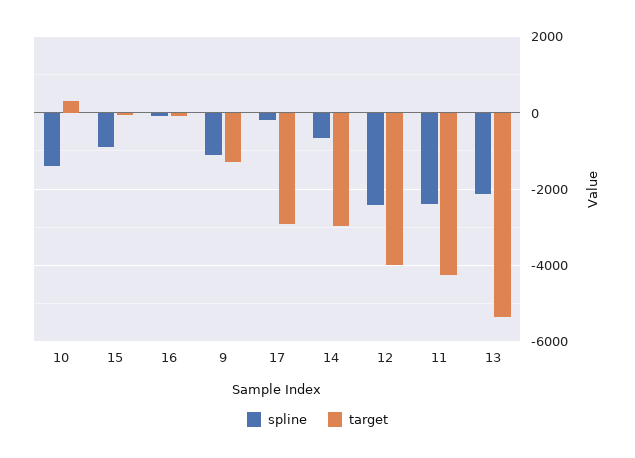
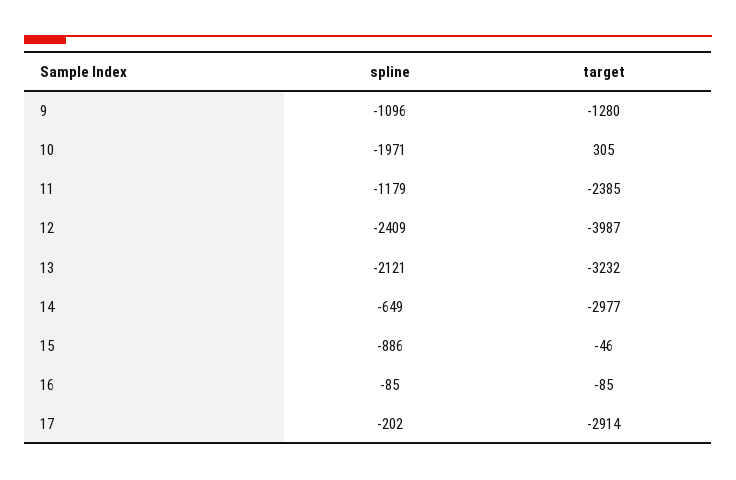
  {
    "spline": {
-     "10": -1400,
+     "10": -1971,
      "15": -886,
      "16": -85,
      "9": -1096,
      "17": -202,
      "14": -649,
      "12": -2409,
-     "11": -2400,
+     "11": -1179,
      "13": -2121
    },
    "target": {
      "10": 305,
      "15": -46,
      "16": -85,
      "9": -1280,
      "17": -2914,
      "14": -2977,
      "12": -3987,
-     "11": -4200,
+     "11": -2385,
-     "13": -5400
+     "13": -3232
    }
  }

